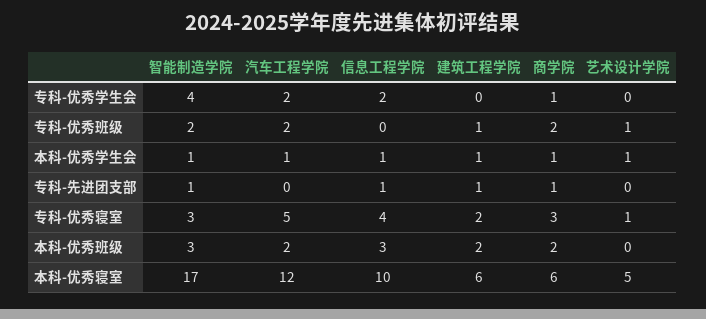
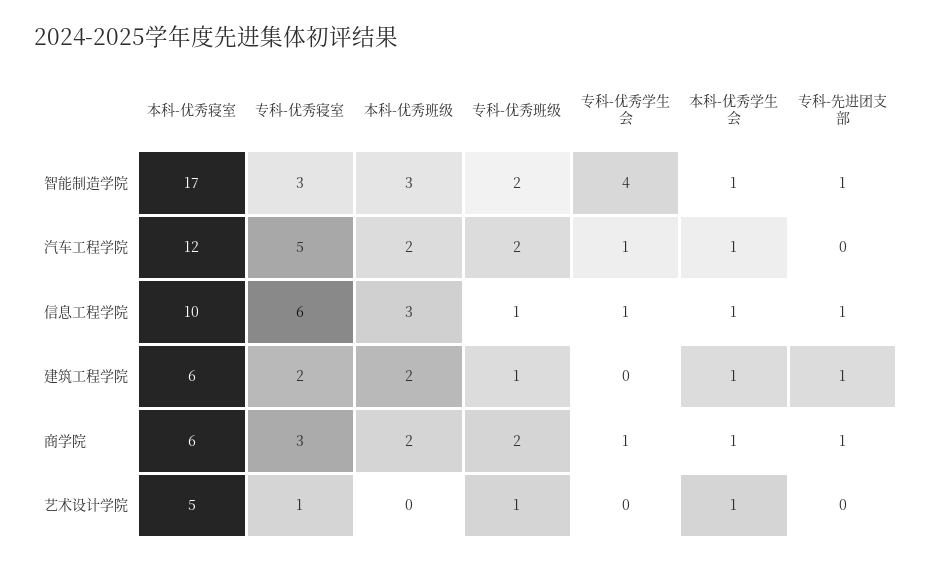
  {
    "智能制造学院": {
      "专科-优秀学生会": 4,
      "专科-优秀班级": 2,
      "本科-优秀学生会": 1,
      "专科-先进团支部": 1,
      "专科-优秀寝室": 3,
      "本科-优秀班级": 3,
      "本科-优秀寝室": 17
    },
    "汽车工程学院": {
-     "专科-优秀学生会": 2,
+     "专科-优秀学生会": 1,
      "专科-优秀班级": 2,
      "本科-优秀学生会": 1,
      "专科-先进团支部": 0,
      "专科-优秀寝室": 5,
      "本科-优秀班级": 2,
      "本科-优秀寝室": 12
    },
    "信息工程学院": {
-     "专科-优秀学生会": 2,
+     "专科-优秀学生会": 1,
-     "专科-优秀班级": 0,
+     "专科-优秀班级": 1,
      "本科-优秀学生会": 1,
      "专科-先进团支部": 1,
-     "专科-优秀寝室": 4,
+     "专科-优秀寝室": 6,
      "本科-优秀班级": 3,
      "本科-优秀寝室": 10
    },
    "建筑工程学院": {
      "专科-优秀学生会": 0,
      "专科-优秀班级": 1,
      "本科-优秀学生会": 1,
      "专科-先进团支部": 1,
      "专科-优秀寝室": 2,
      "本科-优秀班级": 2,
      "本科-优秀寝室": 6
    },
    "商学院": {
      "专科-优秀学生会": 1,
      "专科-优秀班级": 2,
      "本科-优秀学生会": 1,
      "专科-先进团支部": 1,
      "专科-优秀寝室": 3,
      "本科-优秀班级": 2,
      "本科-优秀寝室": 6
    },
    "艺术设计学院": {
      "专科-优秀学生会": 0,
      "专科-优秀班级": 1,
      "本科-优秀学生会": 1,
      "专科-先进团支部": 0,
      "专科-优秀寝室": 1,
      "本科-优秀班级": 0,
      "本科-优秀寝室": 5
    }
  }

